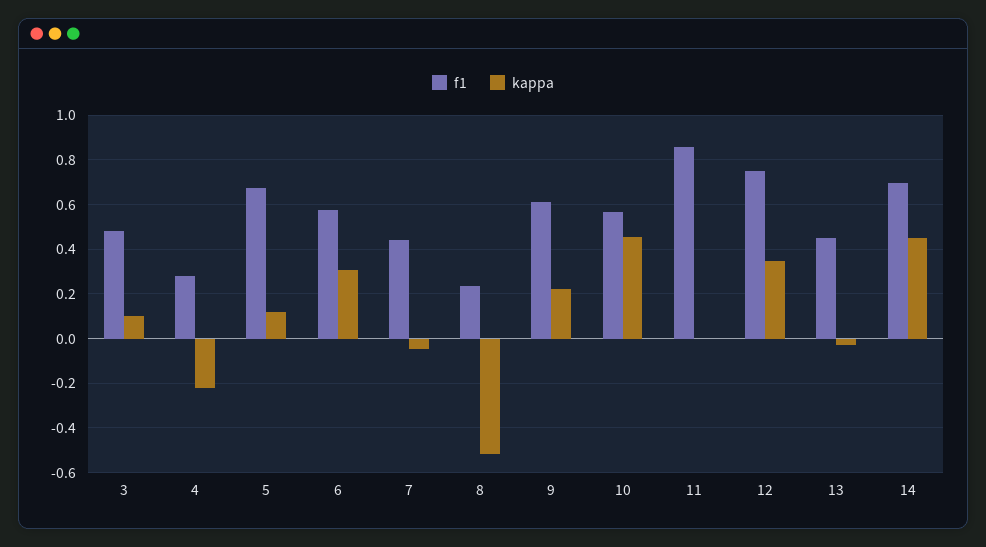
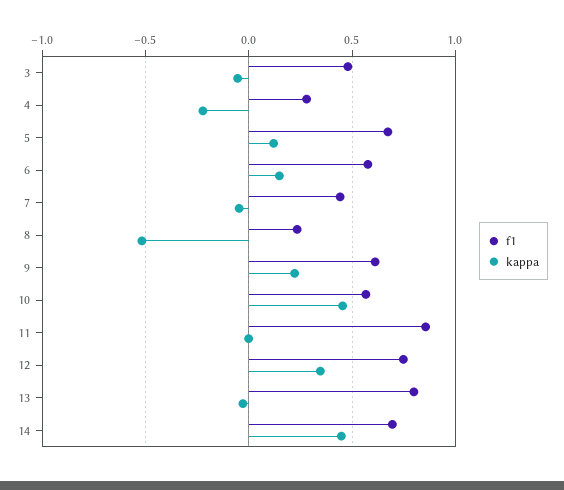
  {
    "f1": {
      "3": 0.5,
      "4": 0.3,
      "5": 0.65,
      "6": 0.6,
      "7": 0.45,
      "8": 0.25,
      "9": 0.6,
      "10": 0.55,
      "11": 0.85,
      "12": 0.75,
-     "13": 0.45,
+     "13": 0.8,
      "14": 0.7
    },
    "kappa": {
-     "3": 0.1,
+     "3": -0.05,
      "4": -0.2,
      "5": 0.1,
-     "6": 0.3,
+     "6": 0.15,
      "7": -0.05,
      "8": -0.5,
      "9": 0.2,
      "10": 0.45,
      "11": 0,
      "12": 0.35,
      "13": -0.05,
      "14": 0.45
    }
  }

